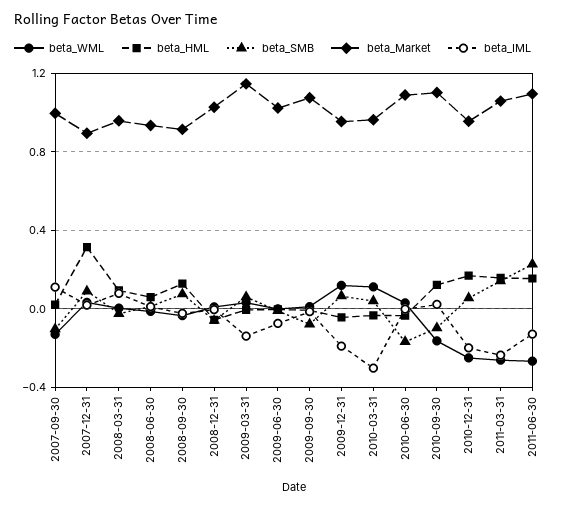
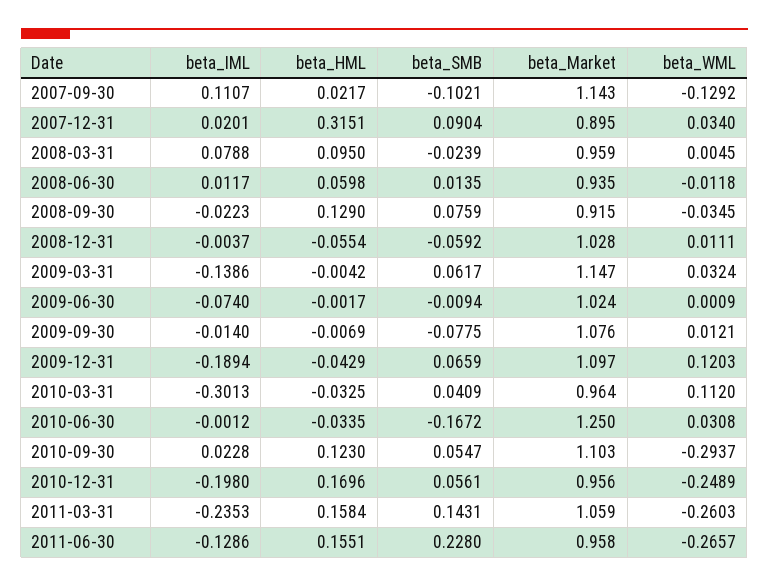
  {
    "beta_WML": {
      "2007-09-30": -0.1292,
      "2007-12-31": 0.034,
      "2008-03-31": 0.0045,
      "2008-06-30": -0.0118,
      "2008-09-30": -0.0345,
      "2008-12-31": 0.0111,
      "2009-03-31": 0.0324,
      "2009-06-30": 0.0009,
      "2009-09-30": 0.0121,
      "2009-12-31": 0.1203,
      "2010-03-31": 0.112,
      "2010-06-30": 0.0308,
-     "2010-09-30": -0.15,
+     "2010-09-30": -0.2937,
      "2010-12-31": -0.2489,
      "2011-03-31": -0.2603,
      "2011-06-30": -0.2657
    },
    "beta_HML": {
      "2007-09-30": 0.0217,
      "2007-12-31": 0.3151,
      "2008-03-31": 0.095,
      "2008-06-30": 0.0598,
      "2008-09-30": 0.129,
      "2008-12-31": -0.0554,
      "2009-03-31": -0.0042,
      "2009-06-30": -0.0017,
      "2009-09-30": -0.0069,
      "2009-12-31": -0.0429,
      "2010-03-31": -0.0325,
      "2010-06-30": -0.0335,
      "2010-09-30": 0.123,
      "2010-12-31": 0.1696,
      "2011-03-31": 0.1584,
      "2011-06-30": 0.1551
    },
    "beta_SMB": {
      "2007-09-30": -0.1021,
      "2007-12-31": 0.0904,
      "2008-03-31": -0.0239,
      "2008-06-30": 0.0135,
      "2008-09-30": 0.0759,
      "2008-12-31": -0.0592,
      "2009-03-31": 0.0617,
      "2009-06-30": -0.0094,
      "2009-09-30": -0.0775,
      "2009-12-31": 0.0659,
      "2010-03-31": 0.0409,
      "2010-06-30": -0.1672,
-     "2010-09-30": -0.1,
+     "2010-09-30": 0.0547,
      "2010-12-31": 0.0561,
      "2011-03-31": 0.1431,
      "2011-06-30": 0.228
    },
    "beta_Market": {
-     "2007-09-30": 1,
+     "2007-09-30": 1.143,
      "2007-12-31": 0.895,
      "2008-03-31": 0.959,
      "2008-06-30": 0.935,
      "2008-09-30": 0.915,
      "2008-12-31": 1.028,
      "2009-03-31": 1.147,
      "2009-06-30": 1.024,
      "2009-09-30": 1.076,
-     "2009-12-31": 0.95,
+     "2009-12-31": 1.097,
      "2010-03-31": 0.964,
-     "2010-06-30": 1.1,
+     "2010-06-30": 1.25,
      "2010-09-30": 1.103,
      "2010-12-31": 0.956,
      "2011-03-31": 1.059,
-     "2011-06-30": 1.1
+     "2011-06-30": 0.958
    },
    "beta_IML": {
      "2007-09-30": 0.1107,
      "2007-12-31": 0.0201,
      "2008-03-31": 0.0788,
      "2008-06-30": 0.0117,
      "2008-09-30": -0.0223,
      "2008-12-31": -0.0037,
      "2009-03-31": -0.1386,
      "2009-06-30": -0.074,
      "2009-09-30": -0.014,
      "2009-12-31": -0.1894,
      "2010-03-31": -0.3013,
      "2010-06-30": -0.0012,
      "2010-09-30": 0.0228,
      "2010-12-31": -0.198,
      "2011-03-31": -0.2353,
      "2011-06-30": -0.1286
    }
  }

